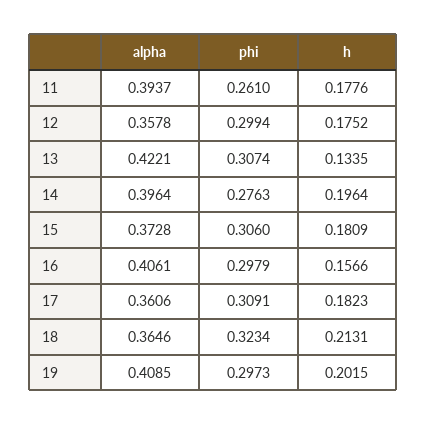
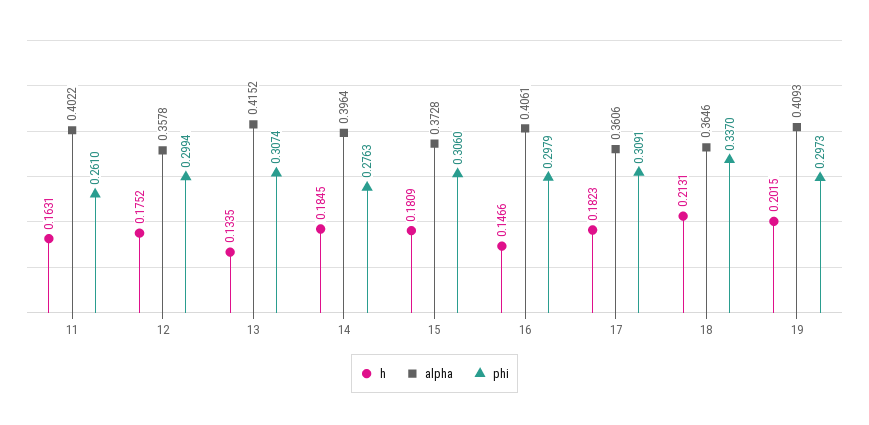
  {
    "alpha": {
-     "11": 0.3937,
+     "11": 0.4022,
      "12": 0.3578,
-     "13": 0.4221,
+     "13": 0.4152,
      "14": 0.3964,
      "15": 0.3728,
      "16": 0.4061,
      "17": 0.3606,
      "18": 0.3646,
-     "19": 0.4085
+     "19": 0.4093
    },
    "phi": {
      "11": 0.261,
      "12": 0.2994,
      "13": 0.3074,
      "14": 0.2763,
      "15": 0.306,
      "16": 0.2979,
      "17": 0.3091,
-     "18": 0.3234,
+     "18": 0.337,
      "19": 0.2973
    },
    "h": {
-     "11": 0.1776,
+     "11": 0.1631,
      "12": 0.1752,
      "13": 0.1335,
-     "14": 0.1964,
+     "14": 0.1845,
      "15": 0.1809,
-     "16": 0.1566,
+     "16": 0.1466,
      "17": 0.1823,
      "18": 0.2131,
      "19": 0.2015
    }
  }

